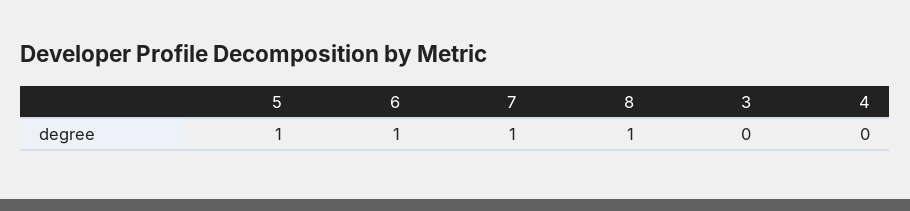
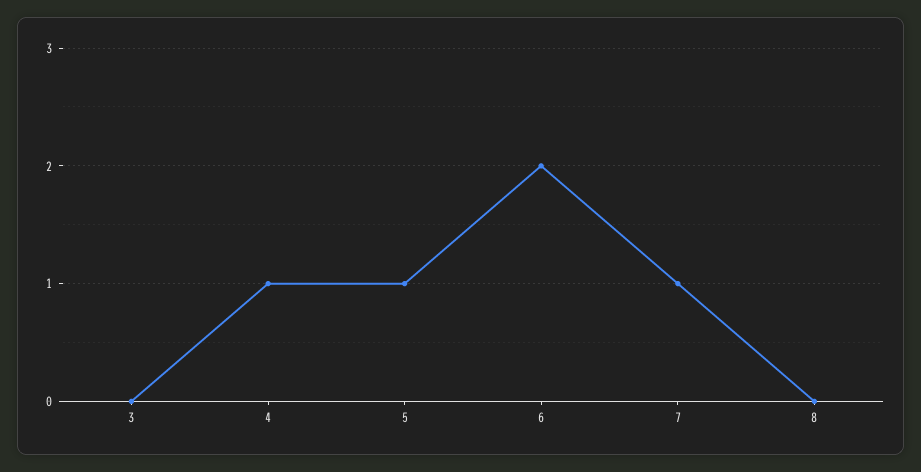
  {
    "5": 1,
-   "6": 1,
+   "6": 2,
    "7": 1,
-   "8": 1,
+   "8": 0,
    "3": 0,
-   "4": 0
+   "4": 1
  }

